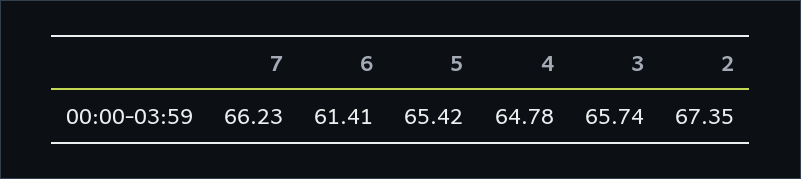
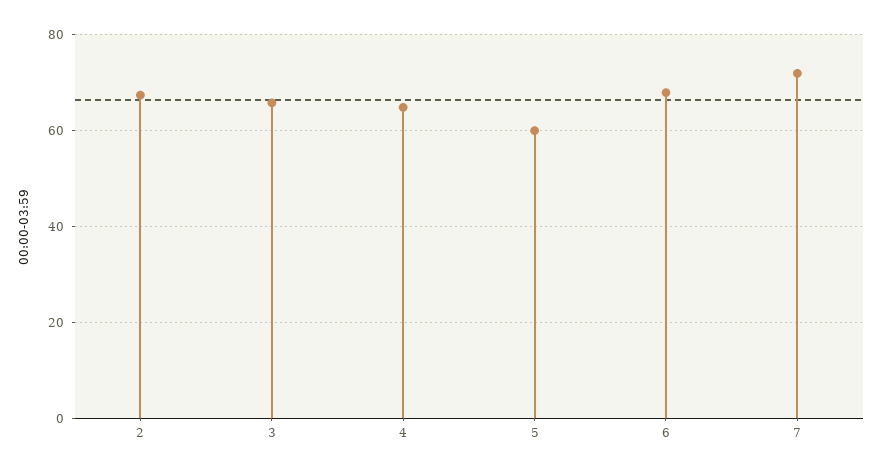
  {
-   "7": 66.23,
+   "7": 72,
-   "6": 61.41,
+   "6": 68,
-   "5": 65.42,
+   "5": 60,
    "4": 64.78,
    "3": 65.74,
    "2": 67.35
  }

